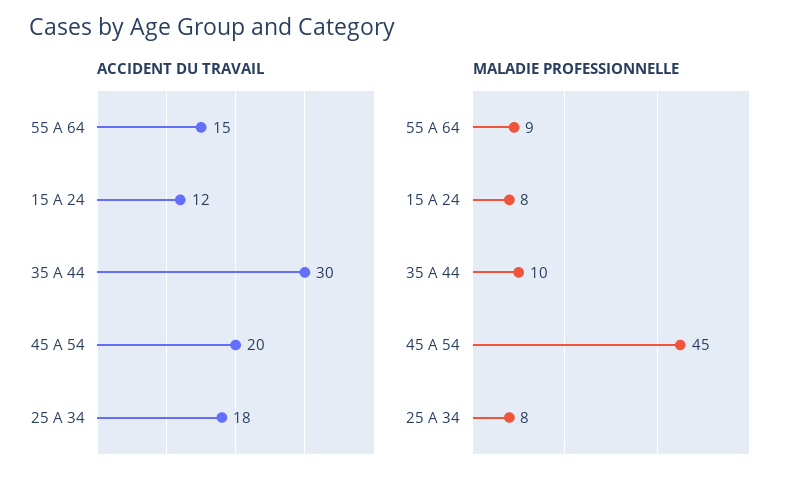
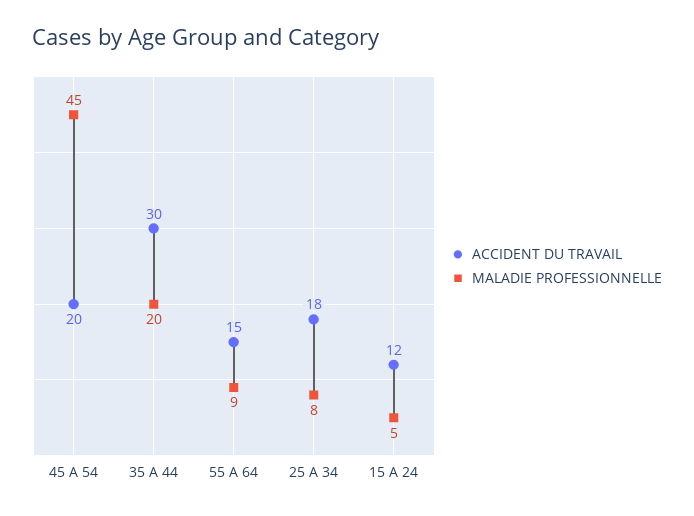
  {
    "ACCIDENT DU TRAVAIL": {
      "55 A 64": 15,
      "15 A 24": 12,
      "35 A 44": 30,
      "45 A 54": 20,
      "25 A 34": 18
    },
    "MALADIE PROFESSIONNELLE": {
      "55 A 64": 9,
-     "15 A 24": 8,
+     "15 A 24": 5,
-     "35 A 44": 10,
+     "35 A 44": 20,
      "45 A 54": 45,
      "25 A 34": 8
    }
  }

